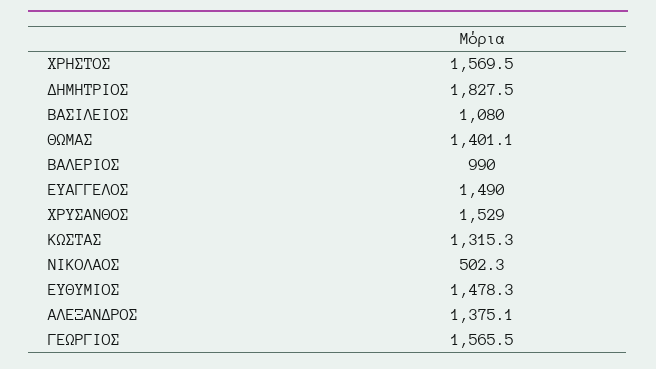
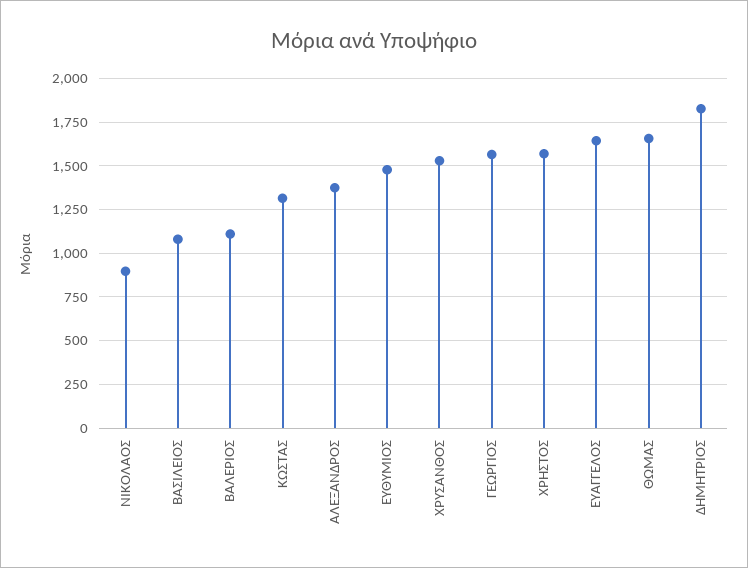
  {
    "ΧΡΗΣΤΟΣ": 1569.5,
    "ΔΗΜΗΤΡΙΟΣ": 1827.5,
    "ΒΑΣΙΛΕΙΟΣ": 1080,
-   "ΘΩΜΑΣ": 1401.1,
+   "ΘΩΜΑΣ": 1650,
-   "ΒΑΛΕΡΙΟΣ": 990,
+   "ΒΑΛΕΡΙΟΣ": 1100,
-   "ΕΥΑΓΓΕΛΟΣ": 1490,
+   "ΕΥΑΓΓΕΛΟΣ": 1650,
    "ΧΡΥΣΑΝΘΟΣ": 1529,
    "ΚΩΣΤΑΣ": 1315.3,
-   "ΝΙΚΟΛΑΟΣ": 502.3,
+   "ΝΙΚΟΛΑΟΣ": 900,
    "ΕΥΘΥΜΙΟΣ": 1478.3,
    "ΑΛΕΞΑΝΔΡΟΣ": 1375.1,
    "ΓΕΩΡΓΙΟΣ": 1565.5
  }

